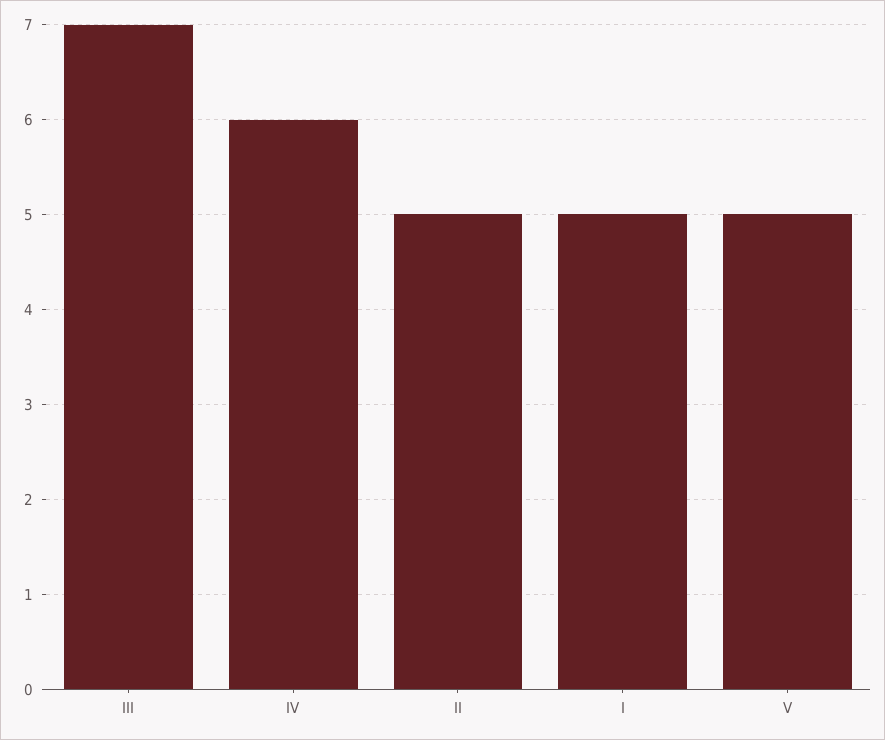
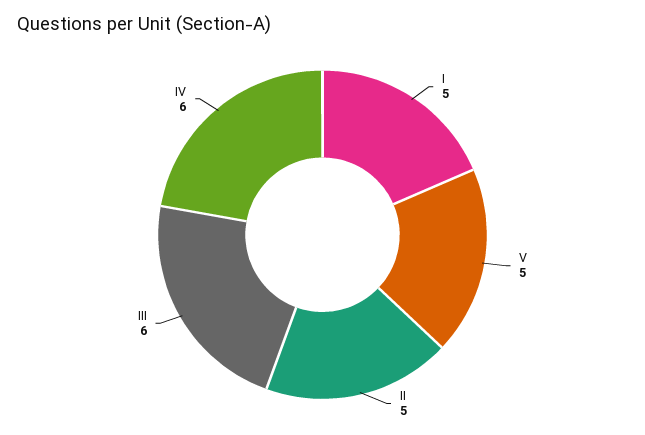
  {
-   "III": 7,
+   "III": 6,
    "IV": 6,
    "II": 5,
    "I": 5,
    "V": 5
  }

